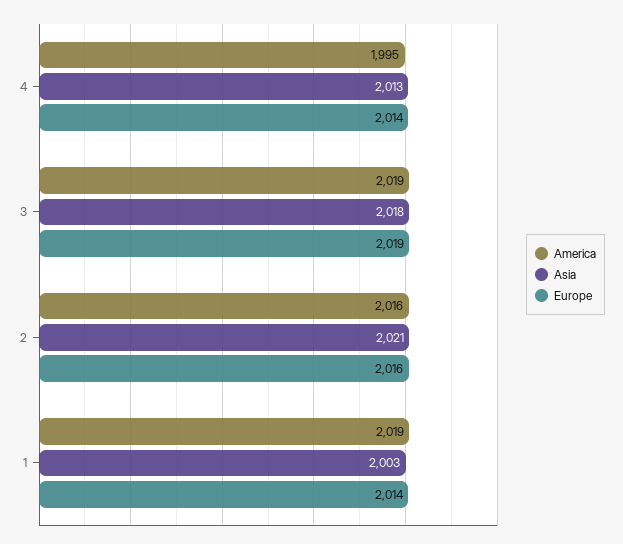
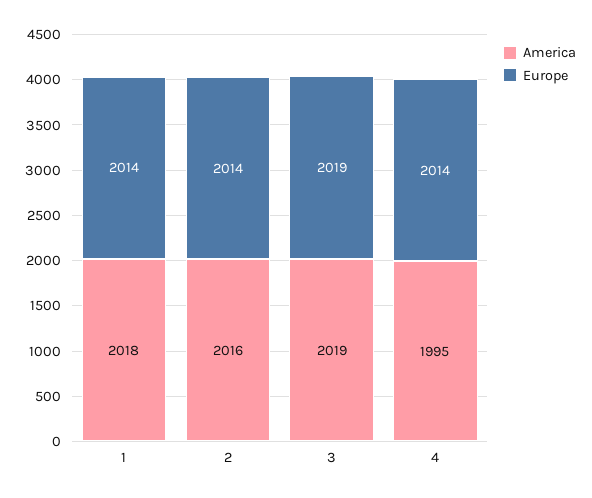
  {
    "America": {
      "4": 1995,
      "3": 2019,
      "2": 2016,
-     "1": 2019
+     "1": 2018
    },
-   "Asia": {
-     "4": 2013,
-     "3": 2018,
-     "2": 2021,
-     "1": 2003
-   },
    "Europe": {
      "4": 2014,
      "3": 2019,
-     "2": 2016,
+     "2": 2014,
      "1": 2014
    }
  }

